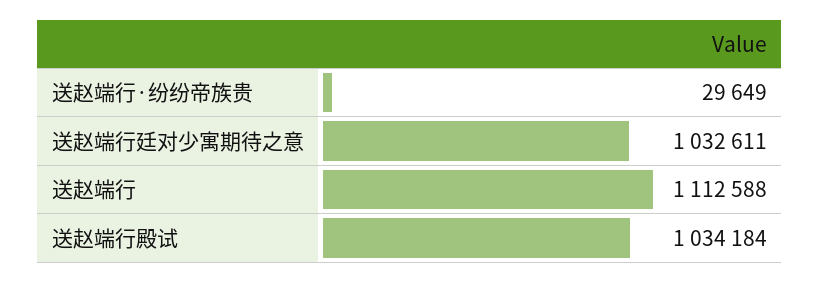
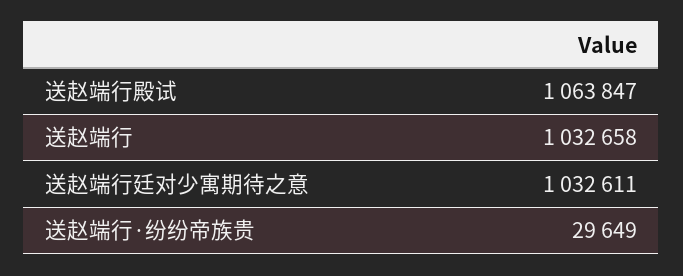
  {
    "送赵端行·纷纷帝族贵": 29649,
    "送赵端行廷对少寓期待之意": 1032611,
-   "送赵端行": 1112588,
+   "送赵端行": 1032658,
-   "送赵端行殿试": 1034184
+   "送赵端行殿试": 1063847
  }

